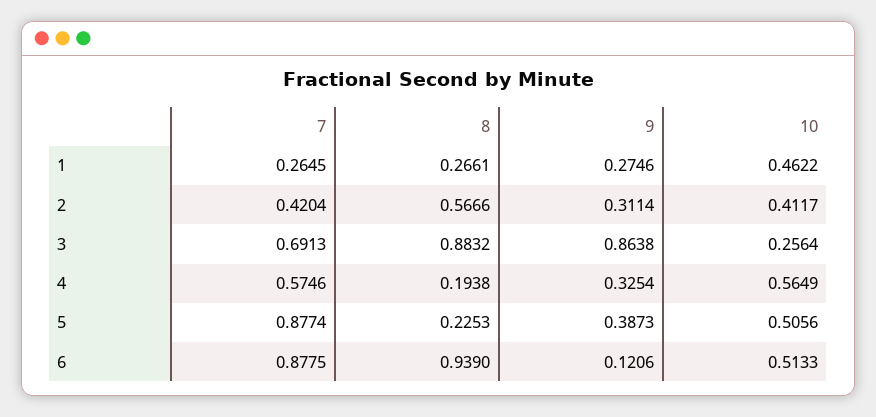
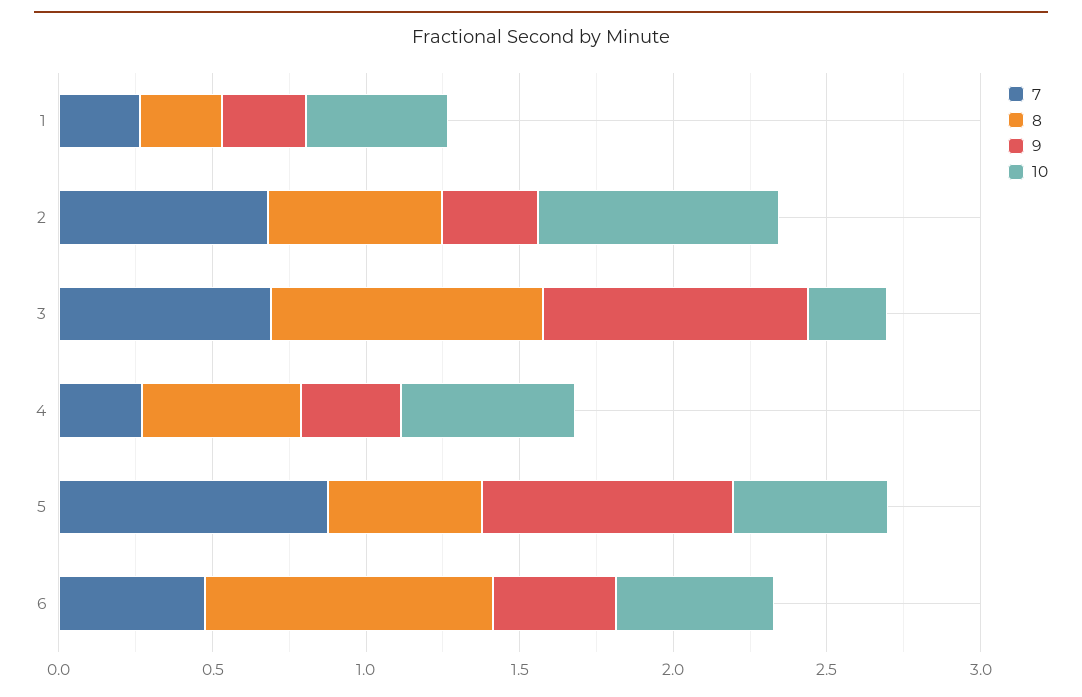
  {
    "7": {
      "1": 0.2645,
-     "2": 0.4204,
+     "2": 0.7,
      "3": 0.6913,
-     "4": 0.5746,
+     "4": 0.3,
      "5": 0.8774,
-     "6": 0.8775
+     "6": 0.5
    },
    "8": {
      "1": 0.2661,
      "2": 0.5666,
      "3": 0.8832,
-     "4": 0.1938,
+     "4": 0.5,
-     "5": 0.2253,
+     "5": 0.5,
      "6": 0.939
    },
    "9": {
      "1": 0.2746,
      "2": 0.3114,
      "3": 0.8638,
      "4": 0.3254,
-     "5": 0.3873,
+     "5": 0.8,
-     "6": 0.1206
+     "6": 0.4
    },
    "10": {
      "1": 0.4622,
-     "2": 0.4117,
+     "2": 0.8,
      "3": 0.2564,
      "4": 0.5649,
      "5": 0.5056,
      "6": 0.5133
    }
  }

